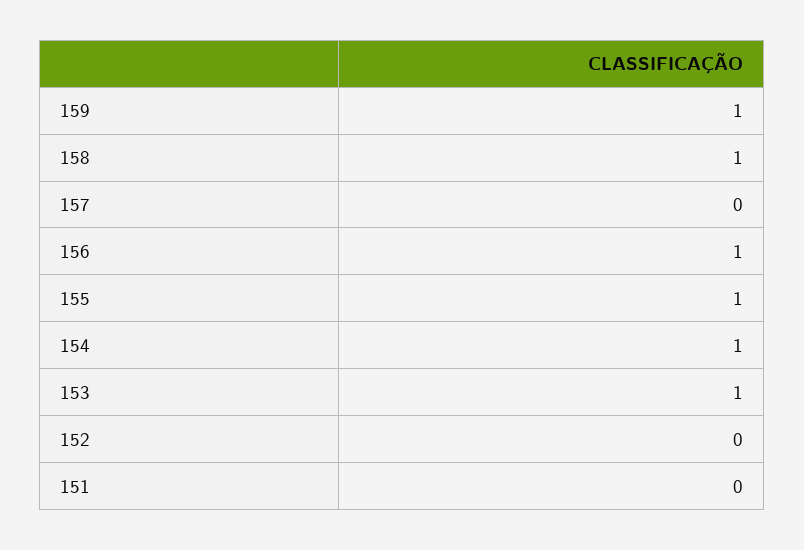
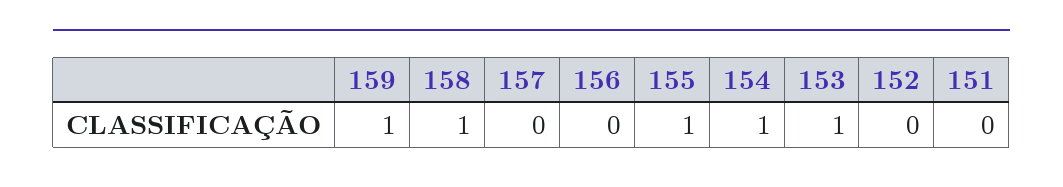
  {
    "159": 1,
    "158": 1,
    "157": 0,
-   "156": 1,
+   "156": 0,
    "155": 1,
    "154": 1,
    "153": 1,
    "152": 0,
    "151": 0
  }

